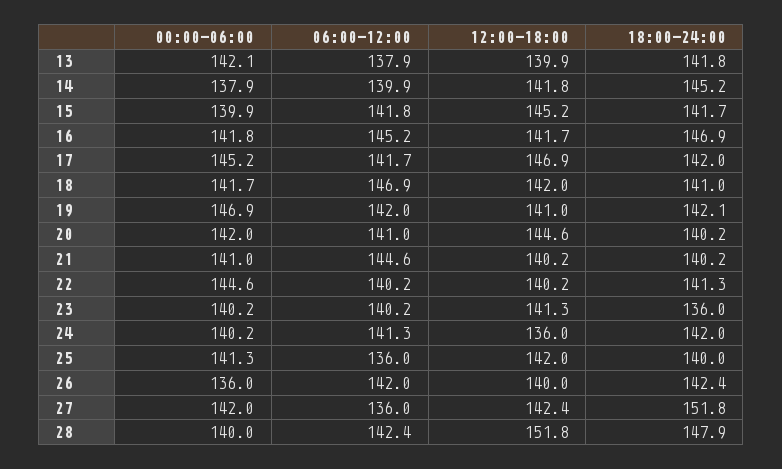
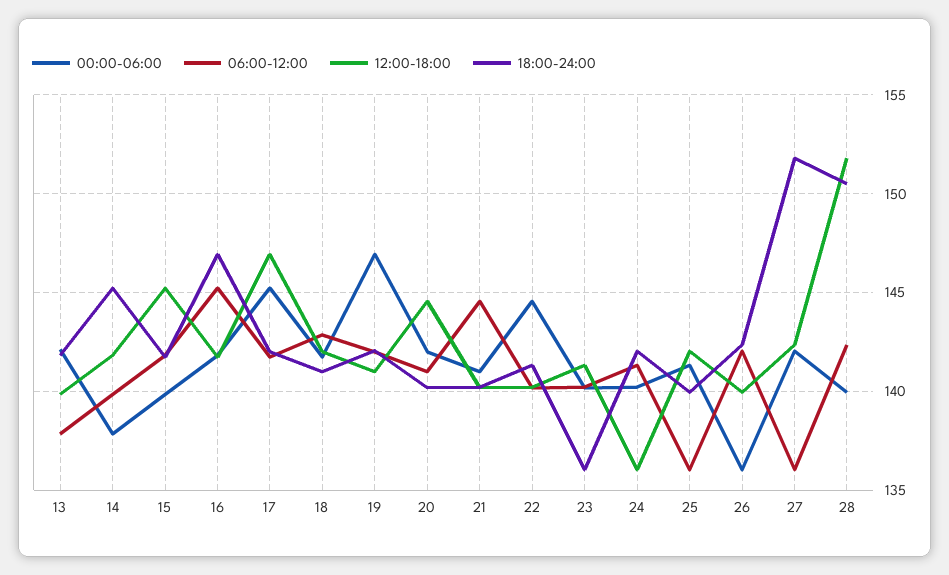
  {
    "00:00-06:00": {
      "13": 142.1,
      "14": 137.9,
      "15": 139.9,
      "16": 141.8,
      "17": 145.2,
      "18": 141.7,
      "19": 146.9,
      "20": 142,
      "21": 141,
      "22": 144.6,
      "23": 140.2,
      "24": 140.2,
      "25": 141.3,
      "26": 136,
      "27": 142,
      "28": 140
    },
    "06:00-12:00": {
      "13": 137.9,
      "14": 139.9,
      "15": 141.8,
      "16": 145.2,
      "17": 141.7,
-     "18": 146.9,
+     "18": 143,
      "19": 142,
      "20": 141,
      "21": 144.6,
      "22": 140.2,
      "23": 140.2,
      "24": 141.3,
      "25": 136,
      "26": 142,
      "27": 136,
      "28": 142.4
    },
    "12:00-18:00": {
      "13": 139.9,
      "14": 141.8,
      "15": 145.2,
      "16": 141.7,
      "17": 146.9,
      "18": 142,
      "19": 141,
      "20": 144.6,
      "21": 140.2,
      "22": 140.2,
      "23": 141.3,
      "24": 136,
      "25": 142,
      "26": 140,
      "27": 142.4,
      "28": 151.8
    },
    "18:00-24:00": {
      "13": 141.8,
      "14": 145.2,
      "15": 141.7,
      "16": 146.9,
      "17": 142,
      "18": 141,
      "19": 142.1,
      "20": 140.2,
      "21": 140.2,
      "22": 141.3,
      "23": 136,
      "24": 142,
      "25": 140,
      "26": 142.4,
      "27": 151.8,
-     "28": 147.9
+     "28": 150.5
    }
  }

